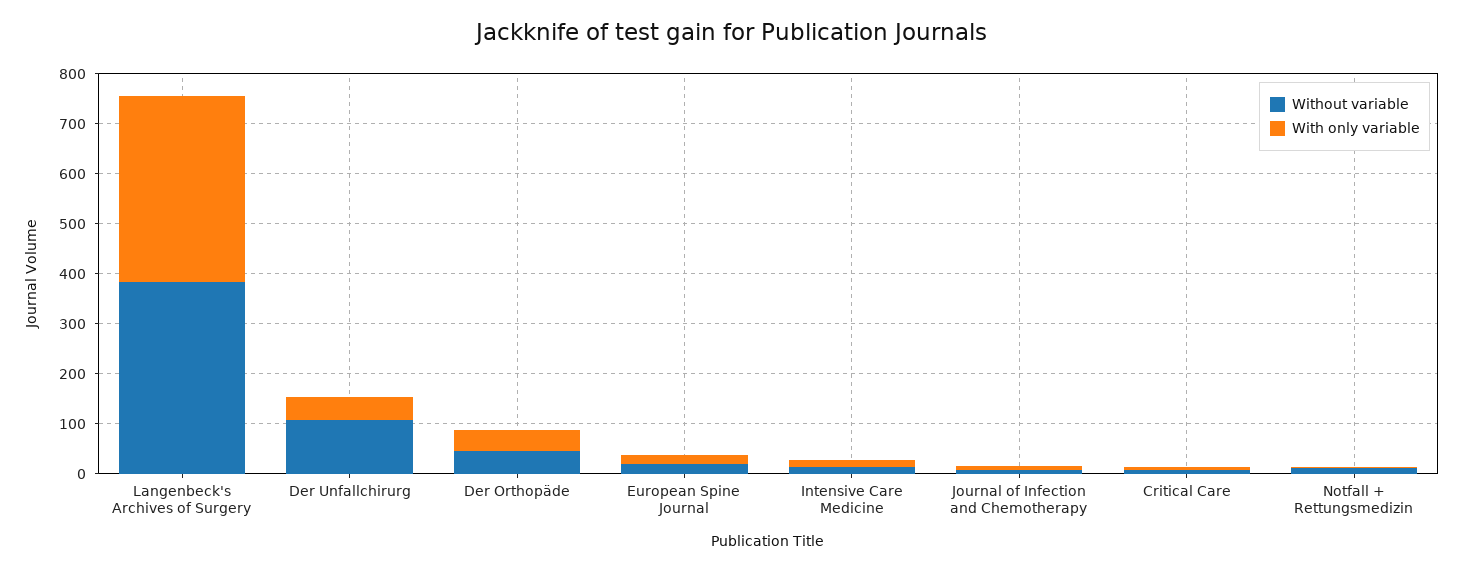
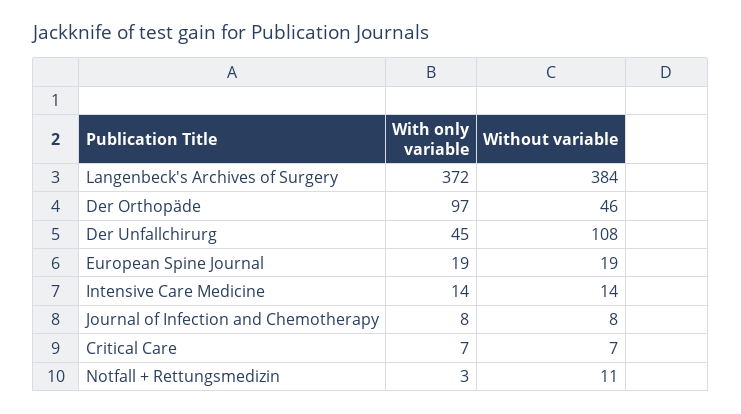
  {
    "Without variable": {
      "Langenbeck's Archives of Surgery": 384,
      "Der Unfallchirurg": 108,
      "Der Orthopäde": 46,
      "European Spine Journal": 19,
      "Intensive Care Medicine": 14,
      "Journal of Infection and Chemotherapy": 8,
      "Critical Care": 7,
      "Notfall + Rettungsmedizin": 11
    },
    "With only variable": {
      "Langenbeck's Archives of Surgery": 372,
      "Der Unfallchirurg": 45,
-     "Der Orthopäde": 40,
+     "Der Orthopäde": 97,
      "European Spine Journal": 19,
      "Intensive Care Medicine": 14,
      "Journal of Infection and Chemotherapy": 8,
      "Critical Care": 7,
      "Notfall + Rettungsmedizin": 3
    }
  }

